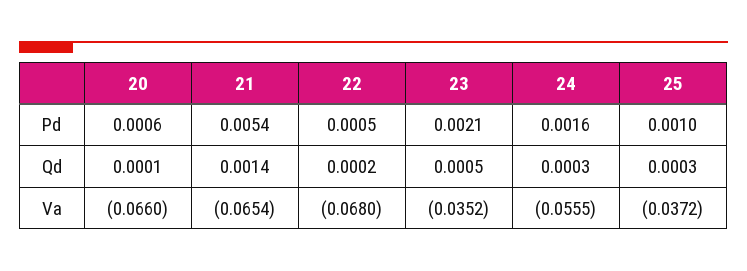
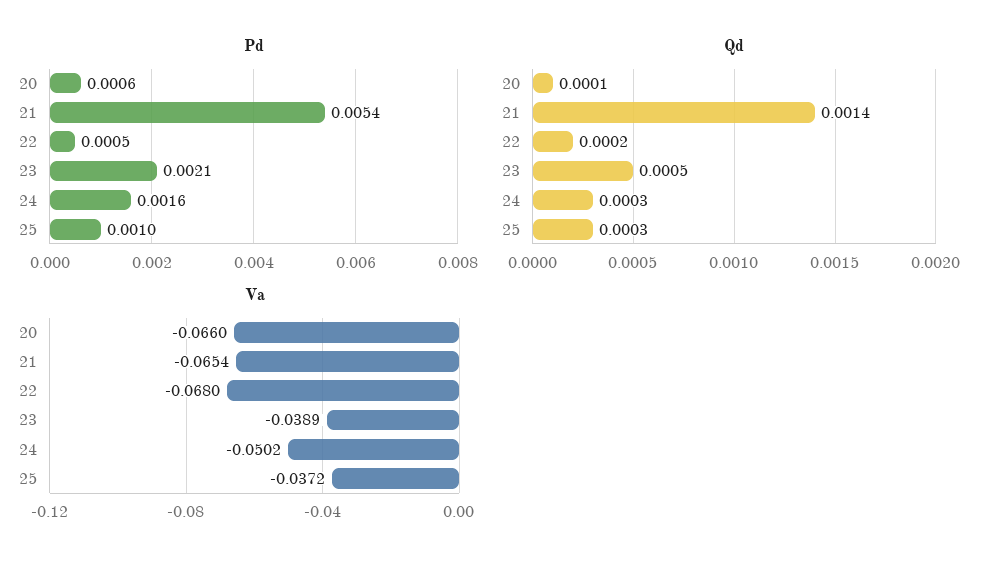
  {
    "Pd": {
      "20": 0.0006,
      "21": 0.0054,
      "22": 0.0005,
      "23": 0.0021,
      "24": 0.0016,
      "25": 0.001
    },
    "Qd": {
      "20": 0.0001,
      "21": 0.0014,
      "22": 0.0002,
      "23": 0.0005,
      "24": 0.0003,
      "25": 0.0003
    },
    "Va": {
      "20": -0.066,
      "21": -0.0654,
      "22": -0.068,
-     "23": -0.0352,
+     "23": -0.0389,
-     "24": -0.0555,
+     "24": -0.0502,
      "25": -0.0372
    }
  }

